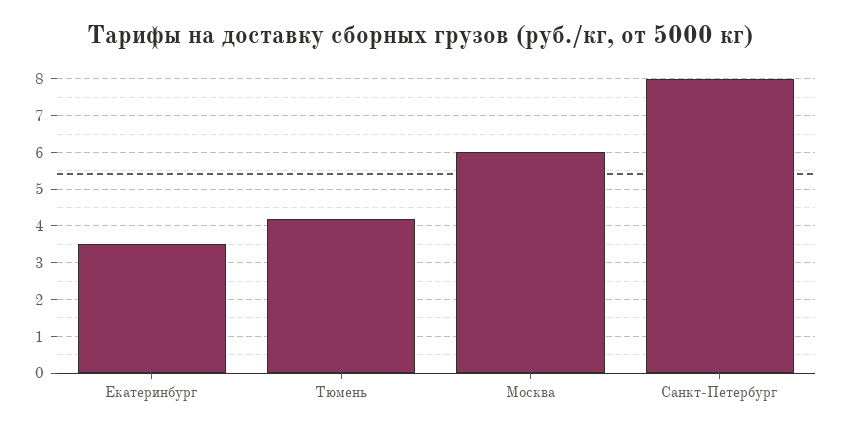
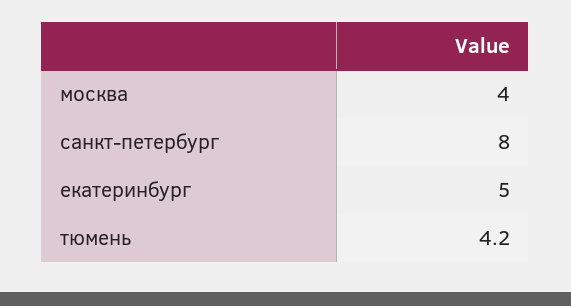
  {
-   "Екатеринбург": 3.5,
+   "Екатеринбург": 5,
    "Тюмень": 4.2,
-   "Москва": 6,
+   "Москва": 4,
    "Санкт-Петербург": 8
  }

